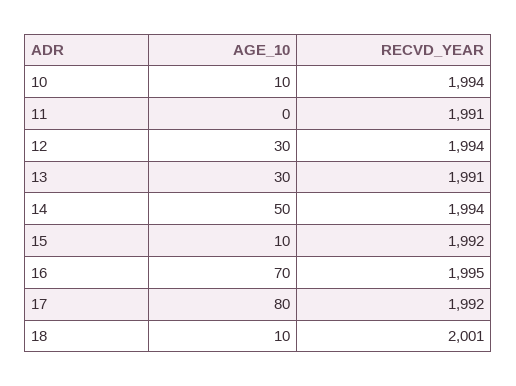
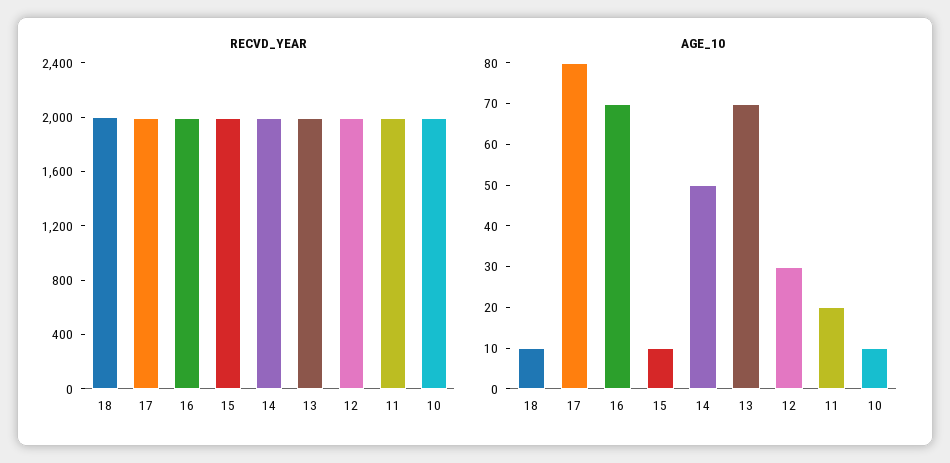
  {
    "AGE_10": {
      "10": 10,
-     "11": 0,
+     "11": 20,
      "12": 30,
-     "13": 30,
+     "13": 70,
      "14": 50,
      "15": 10,
      "16": 70,
      "17": 80,
      "18": 10
    },
    "RECVD_YEAR": {
      "10": 1994,
      "11": 1991,
      "12": 1994,
      "13": 1991,
      "14": 1994,
      "15": 1992,
      "16": 1995,
      "17": 1992,
      "18": 2001
    }
  }

